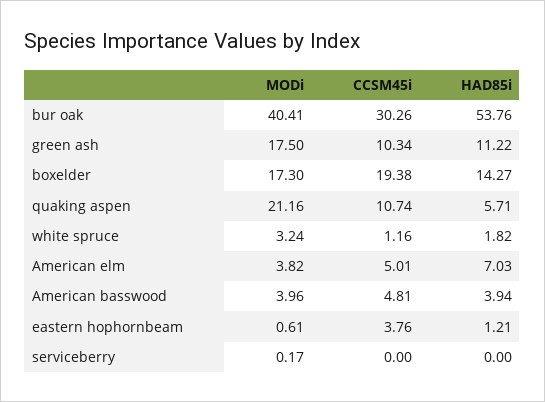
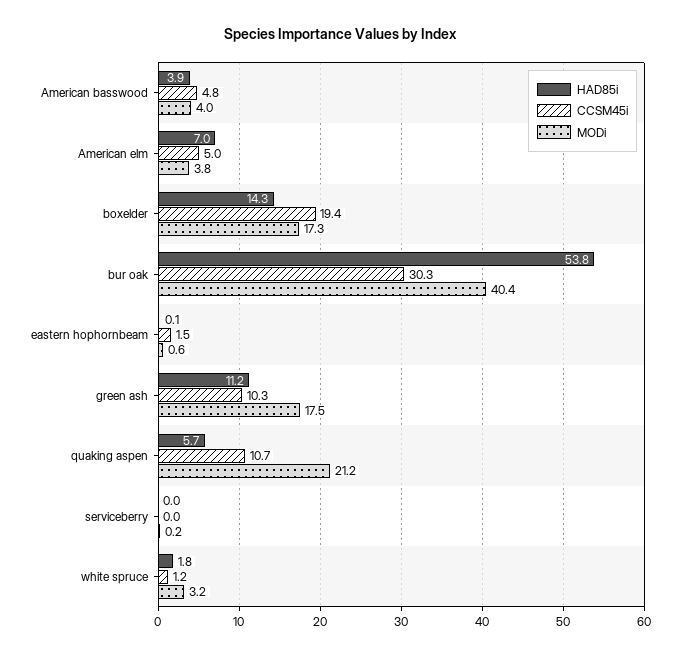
  {
    "MODi": {
      "bur oak": 40.41,
      "green ash": 17.5,
      "boxelder": 17.3,
      "quaking aspen": 21.16,
      "white spruce": 3.24,
      "American elm": 3.82,
      "American basswood": 3.96,
      "eastern hophornbeam": 0.61,
      "serviceberry": 0.17
    },
    "CCSM45i": {
      "bur oak": 30.26,
      "green ash": 10.34,
      "boxelder": 19.38,
      "quaking aspen": 10.74,
      "white spruce": 1.16,
      "American elm": 5.01,
      "American basswood": 4.81,
-     "eastern hophornbeam": 3.76,
+     "eastern hophornbeam": 1.5,
      "serviceberry": 0
    },
    "HAD85i": {
      "bur oak": 53.76,
      "green ash": 11.22,
      "boxelder": 14.27,
      "quaking aspen": 5.71,
      "white spruce": 1.82,
      "American elm": 7.03,
      "American basswood": 3.94,
-     "eastern hophornbeam": 1.21,
+     "eastern hophornbeam": 0.1,
      "serviceberry": 0
    }
  }

